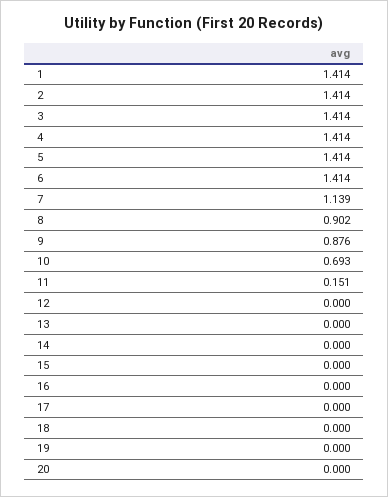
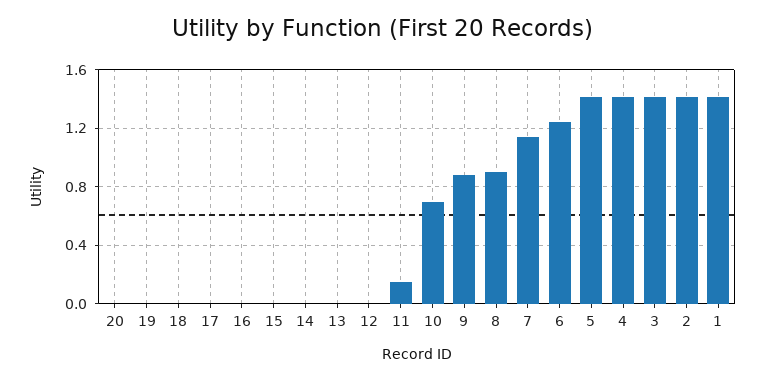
  {
    "1": 1.414,
    "2": 1.414,
    "3": 1.414,
    "4": 1.414,
    "5": 1.414,
-   "6": 1.414,
+   "6": 1.25,
    "7": 1.139,
    "8": 0.902,
    "9": 0.876,
    "10": 0.693,
    "11": 0.151,
    "12": 0,
    "13": 0,
    "14": 0,
    "15": 0,
    "16": 0,
    "17": 0,
    "18": 0,
    "19": 0,
    "20": 0
  }

